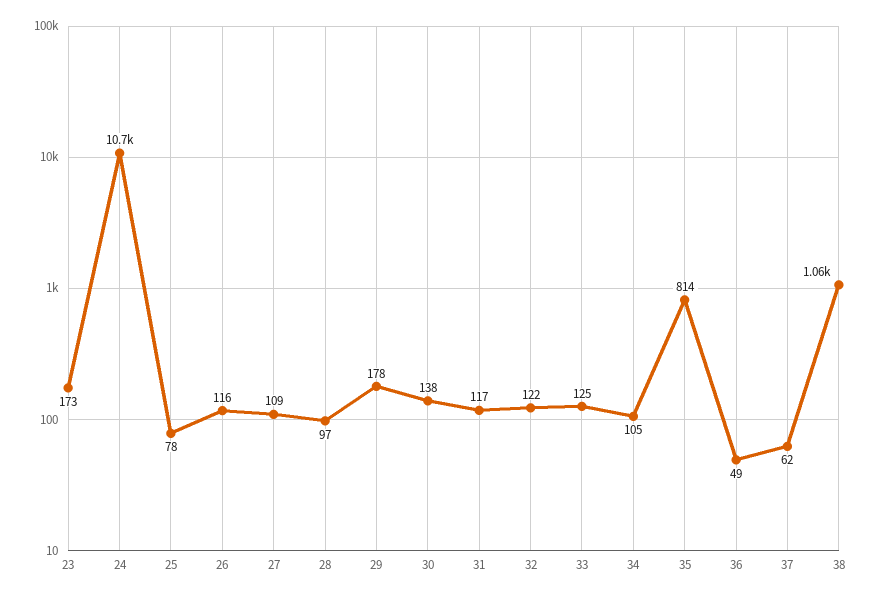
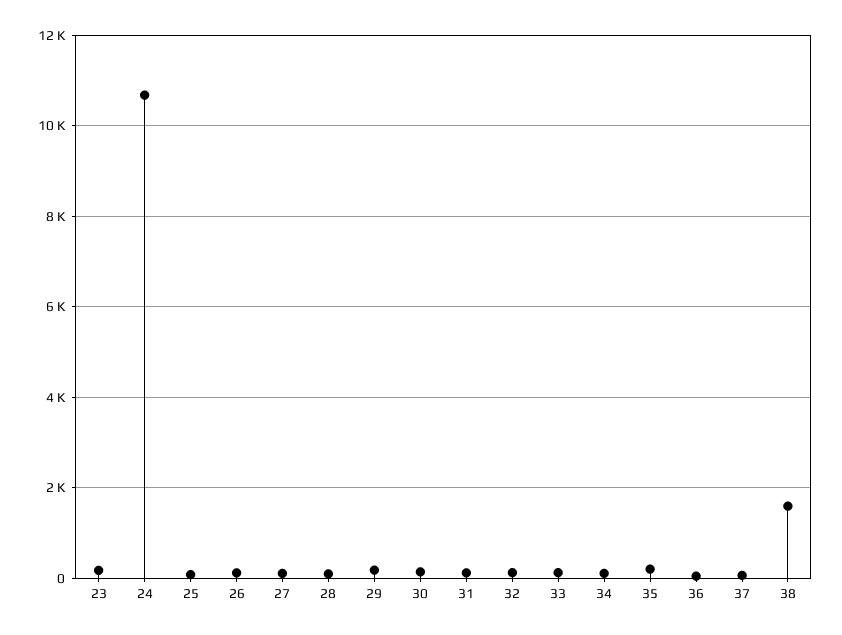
  {
    "23": 173,
    "24": 10700,
    "25": 78,
    "26": 116,
    "27": 109,
    "28": 97,
    "29": 178,
    "30": 138,
    "31": 117,
    "32": 122,
    "33": 125,
    "34": 105,
-   "35": 814,
+   "35": 200,
    "36": 49,
    "37": 62,
-   "38": 1060
+   "38": 1600
  }

